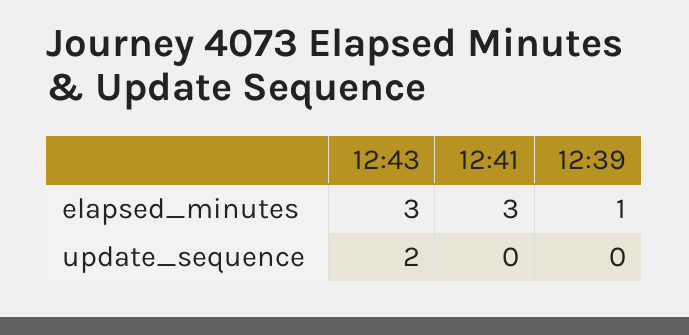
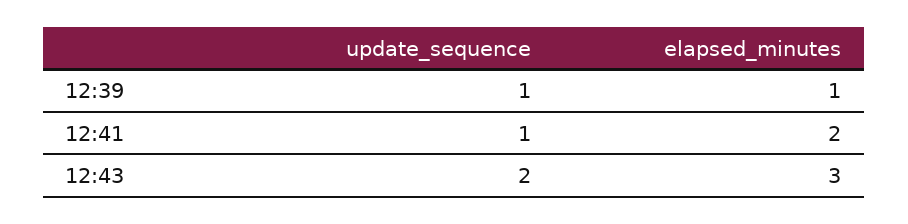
  {
    "12:43": {
      "elapsed_minutes": 3,
      "update_sequence": 2
    },
    "12:41": {
-     "elapsed_minutes": 3,
+     "elapsed_minutes": 2,
-     "update_sequence": 0
+     "update_sequence": 1
    },
    "12:39": {
      "elapsed_minutes": 1,
-     "update_sequence": 0
+     "update_sequence": 1
    }
  }

